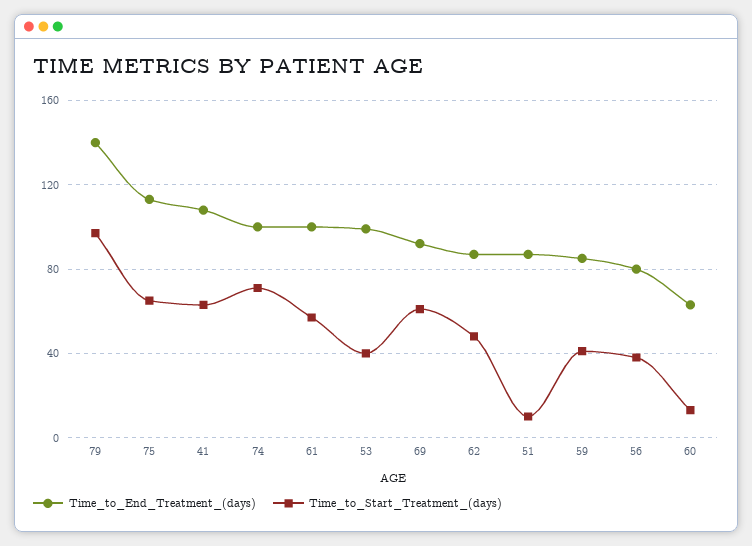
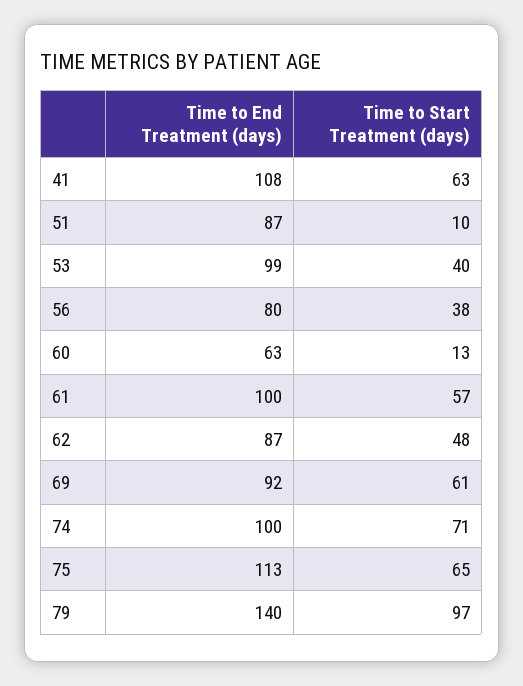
  {
    "Time_to_End_Treatment_(days)": {
      "79": 140,
      "75": 113,
      "41": 108,
      "74": 100,
      "61": 100,
      "53": 99,
      "69": 92,
      "62": 87,
      "51": 87,
-     "59": 85,
      "56": 80,
      "60": 63
    },
    "Time_to_Start_Treatment_(days)": {
      "79": 97,
      "75": 65,
      "41": 63,
      "74": 71,
      "61": 57,
      "53": 40,
      "69": 61,
      "62": 48,
      "51": 10,
-     "59": 40,
      "56": 38,
      "60": 13
    }
  }

